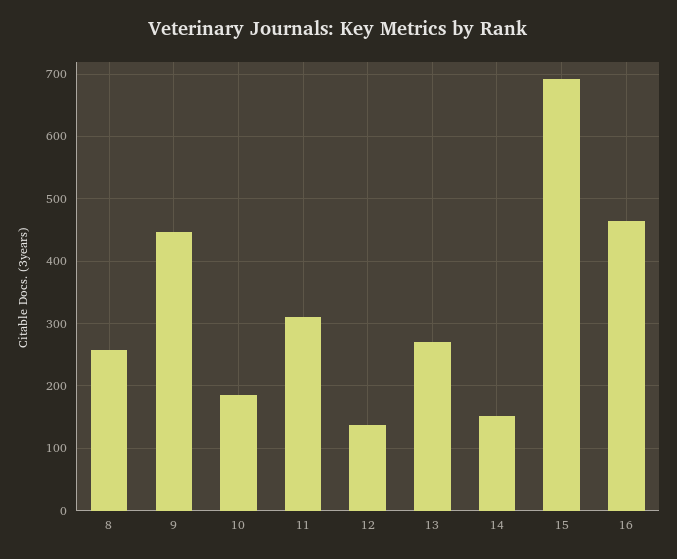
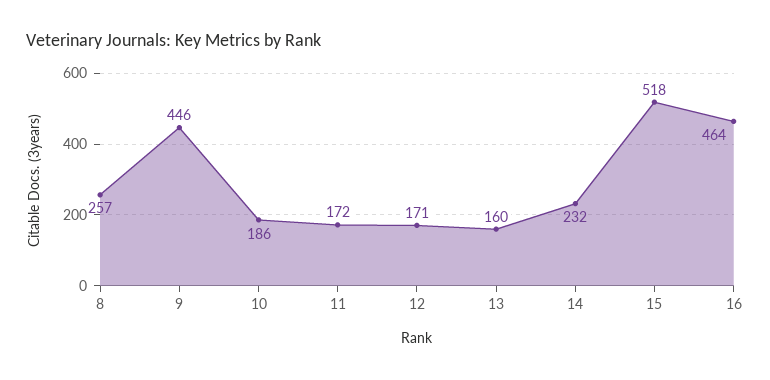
  {
    "8": 257,
    "9": 446,
    "10": 186,
-   "11": 310,
+   "11": 172,
-   "12": 140,
+   "12": 171,
-   "13": 270,
+   "13": 160,
-   "14": 150,
+   "14": 232,
-   "15": 690,
+   "15": 518,
    "16": 464
  }

